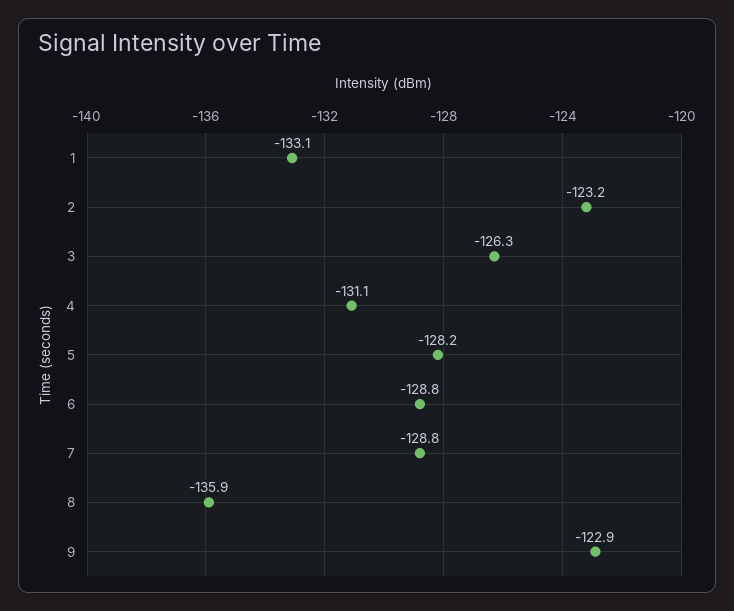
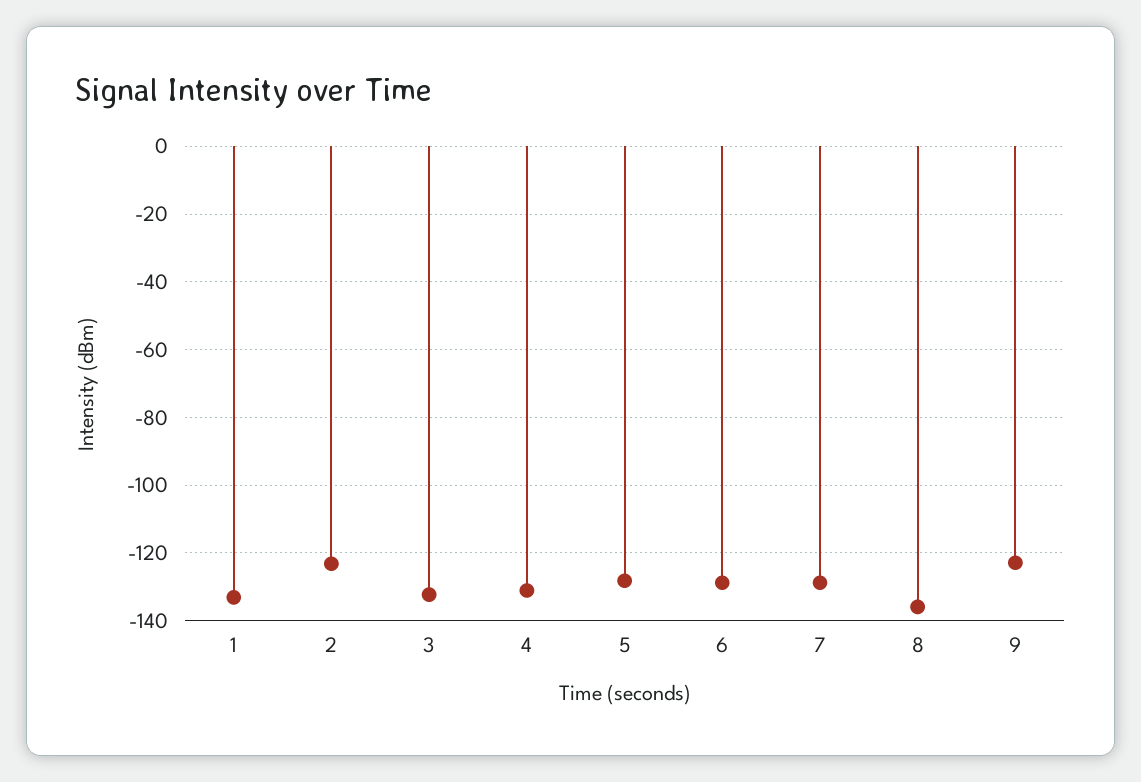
  {
    "1": -133.1,
    "2": -123.2,
-   "3": -126.3,
+   "3": -132,
    "4": -131.1,
    "5": -128.2,
    "6": -128.8,
    "7": -128.8,
    "8": -135.9,
    "9": -122.9
  }

